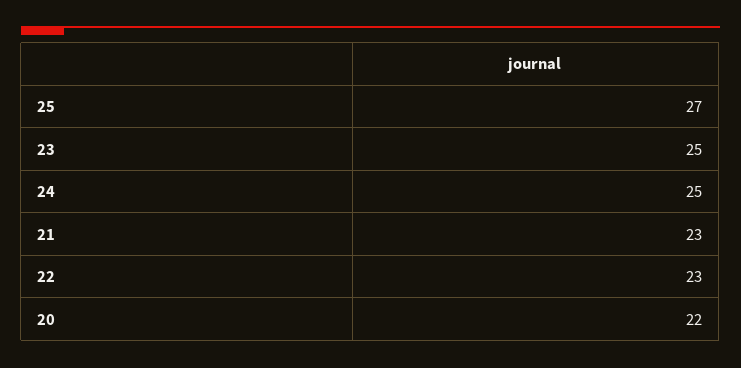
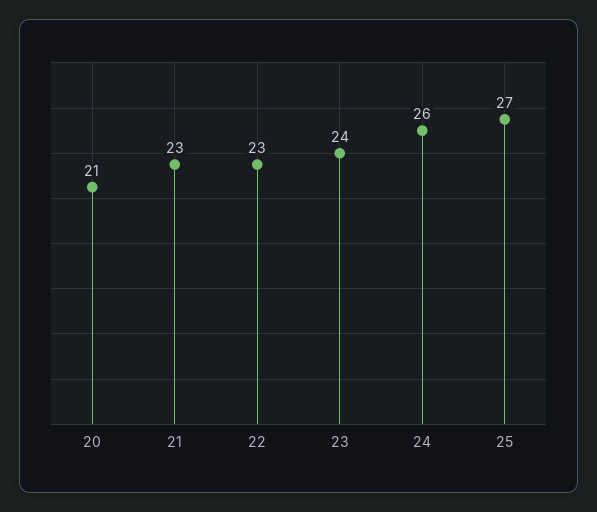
  {
    "25": 27,
-   "23": 25,
+   "23": 24,
-   "24": 25,
+   "24": 26,
    "21": 23,
    "22": 23,
-   "20": 22
+   "20": 21
  }

